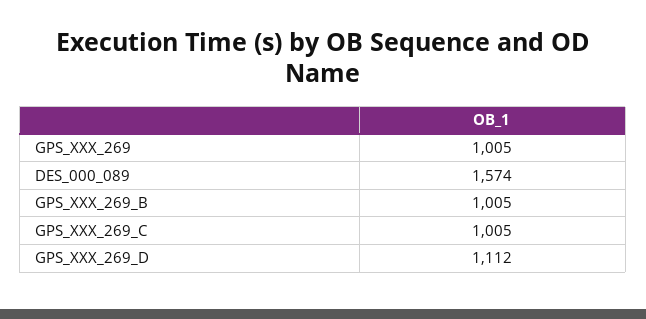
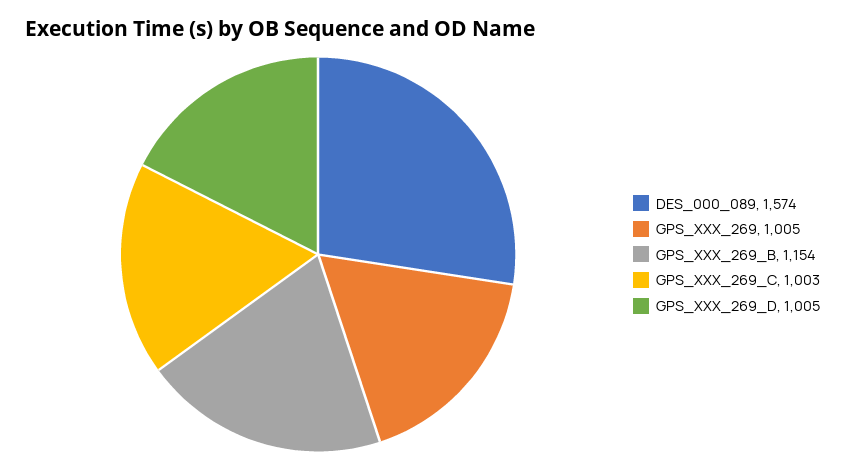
  {
    "GPS_XXX_269": 1005,
    "DES_000_089": 1574,
-   "GPS_XXX_269_B": 1005,
+   "GPS_XXX_269_B": 1154,
-   "GPS_XXX_269_C": 1005,
+   "GPS_XXX_269_C": 1003,
-   "GPS_XXX_269_D": 1112
+   "GPS_XXX_269_D": 1005
  }

